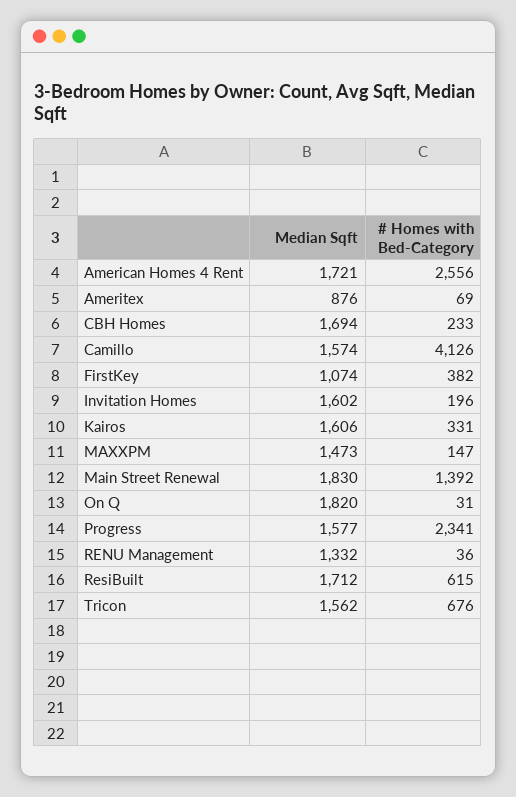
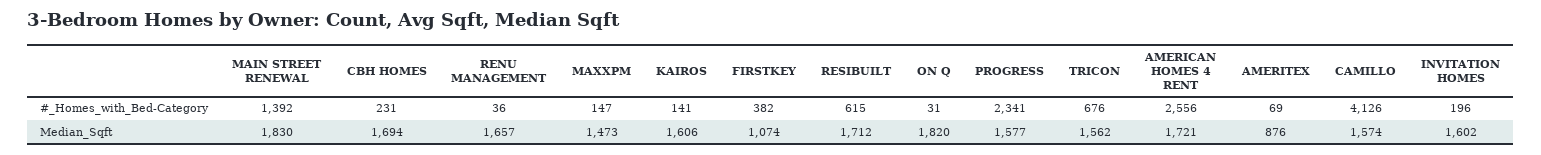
  {
    "Median Sqft": {
      "American Homes 4 Rent": 1721,
      "Ameritex": 876,
      "CBH Homes": 1694,
      "Camillo": 1574,
      "FirstKey": 1074,
      "Invitation Homes": 1602,
      "Kairos": 1606,
      "MAXXPM": 1473,
      "Main Street Renewal": 1830,
      "On Q": 1820,
      "Progress": 1577,
-     "RENU Management": 1332,
+     "RENU Management": 1657,
      "ResiBuilt": 1712,
      "Tricon": 1562
    },
    "# Homes with Bed-Category": {
      "American Homes 4 Rent": 2556,
      "Ameritex": 69,
-     "CBH Homes": 233,
+     "CBH Homes": 231,
      "Camillo": 4126,
      "FirstKey": 382,
      "Invitation Homes": 196,
-     "Kairos": 331,
+     "Kairos": 141,
      "MAXXPM": 147,
      "Main Street Renewal": 1392,
      "On Q": 31,
      "Progress": 2341,
      "RENU Management": 36,
      "ResiBuilt": 615,
      "Tricon": 676
    }
  }

